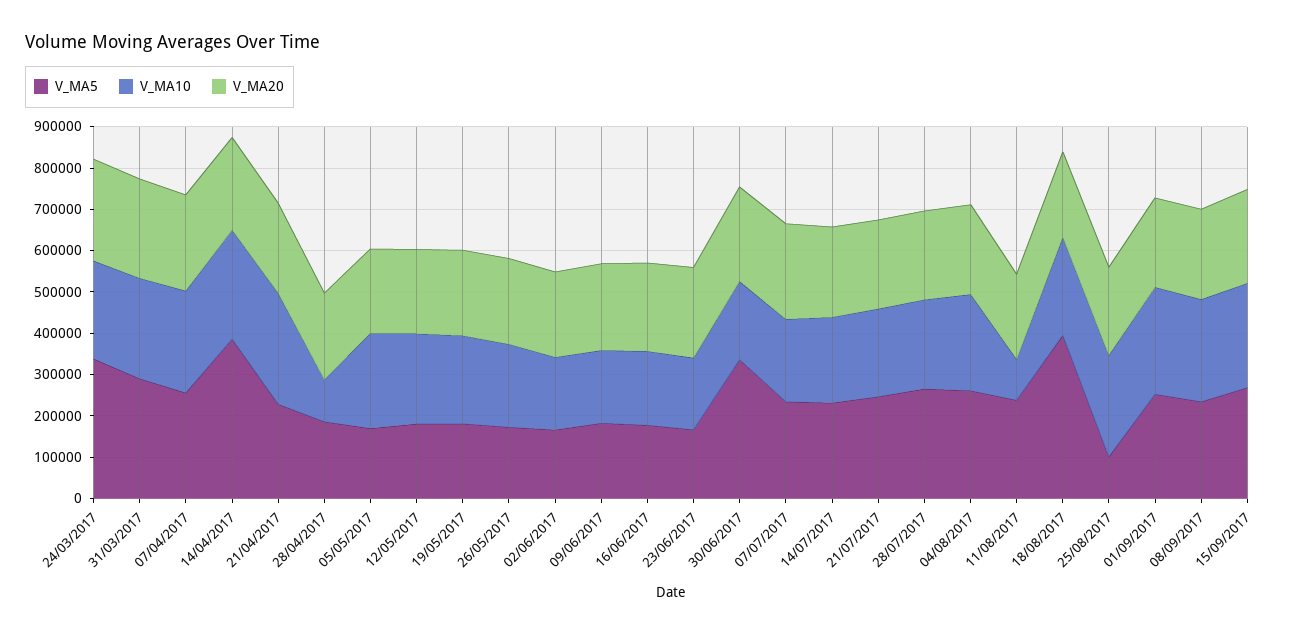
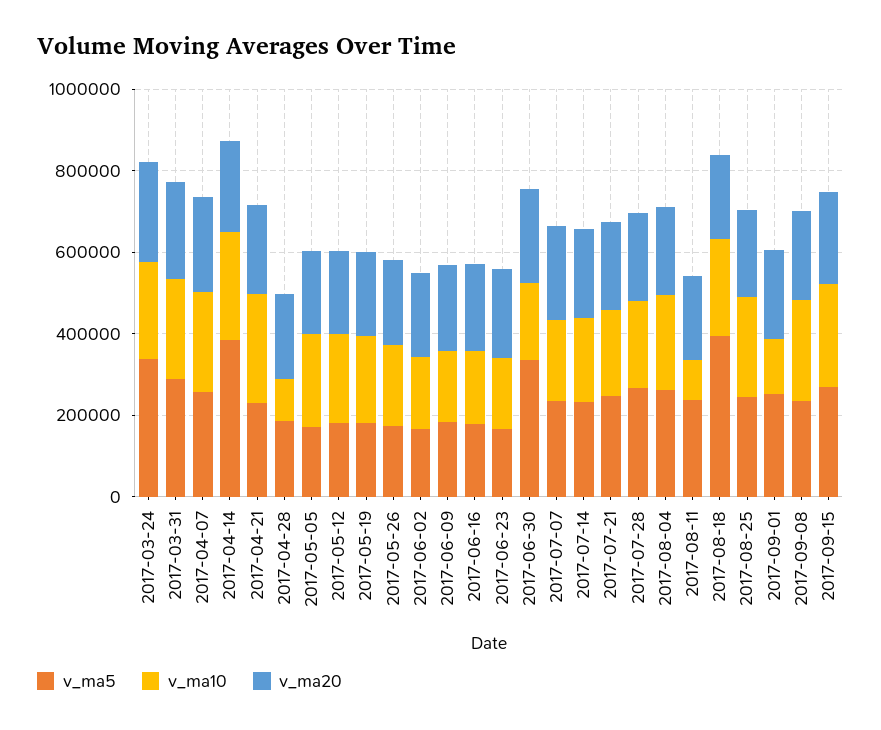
  {
    "V_MA5": {
      "24/03/2017": 340000,
      "31/03/2017": 280000,
      "07/04/2017": 260000,
      "14/04/2017": 380000,
      "21/04/2017": 220000,
      "28/04/2017": 180000,
      "05/05/2017": 160000,
      "12/05/2017": 180000,
      "19/05/2017": 180000,
      "26/05/2017": 180000,
      "02/06/2017": 160000,
      "09/06/2017": 180000,
      "16/06/2017": 180000,
      "23/06/2017": 160000,
      "30/06/2017": 340000,
      "07/07/2017": 240000,
      "14/07/2017": 240000,
      "21/07/2017": 240000,
      "28/07/2017": 260000,
      "04/08/2017": 260000,
      "11/08/2017": 240000,
      "18/08/2017": 400000,
-     "25/08/2017": 100000,
+     "25/08/2017": 250000,
      "01/09/2017": 260000,
      "08/09/2017": 240000,
      "15/09/2017": 260000
    },
    "V_MA10": {
      "24/03/2017": 240000,
      "31/03/2017": 240000,
      "07/04/2017": 240000,
      "14/04/2017": 260000,
      "21/04/2017": 260000,
      "28/04/2017": 100000,
      "05/05/2017": 220000,
      "12/05/2017": 220000,
      "19/05/2017": 220000,
      "26/05/2017": 200000,
      "02/06/2017": 180000,
      "09/06/2017": 180000,
      "16/06/2017": 180000,
      "23/06/2017": 180000,
      "30/06/2017": 180000,
      "07/07/2017": 200000,
      "14/07/2017": 200000,
      "21/07/2017": 220000,
      "28/07/2017": 220000,
      "04/08/2017": 240000,
      "11/08/2017": 100000,
      "18/08/2017": 240000,
      "25/08/2017": 240000,
-     "01/09/2017": 260000,
+     "01/09/2017": 150000,
      "08/09/2017": 240000,
      "15/09/2017": 260000
    },
    "V_MA20": {
      "24/03/2017": 240000,
      "31/03/2017": 240000,
      "07/04/2017": 240000,
      "14/04/2017": 220000,
      "21/04/2017": 220000,
      "28/04/2017": 200000,
      "05/05/2017": 200000,
      "12/05/2017": 200000,
      "19/05/2017": 200000,
      "26/05/2017": 200000,
      "02/06/2017": 200000,
      "09/06/2017": 200000,
      "16/06/2017": 220000,
      "23/06/2017": 220000,
      "30/06/2017": 220000,
      "07/07/2017": 240000,
      "14/07/2017": 220000,
      "21/07/2017": 220000,
      "28/07/2017": 220000,
      "04/08/2017": 220000,
      "11/08/2017": 200000,
      "18/08/2017": 200000,
      "25/08/2017": 220000,
      "01/09/2017": 220000,
      "08/09/2017": 220000,
      "15/09/2017": 220000
    }
  }

